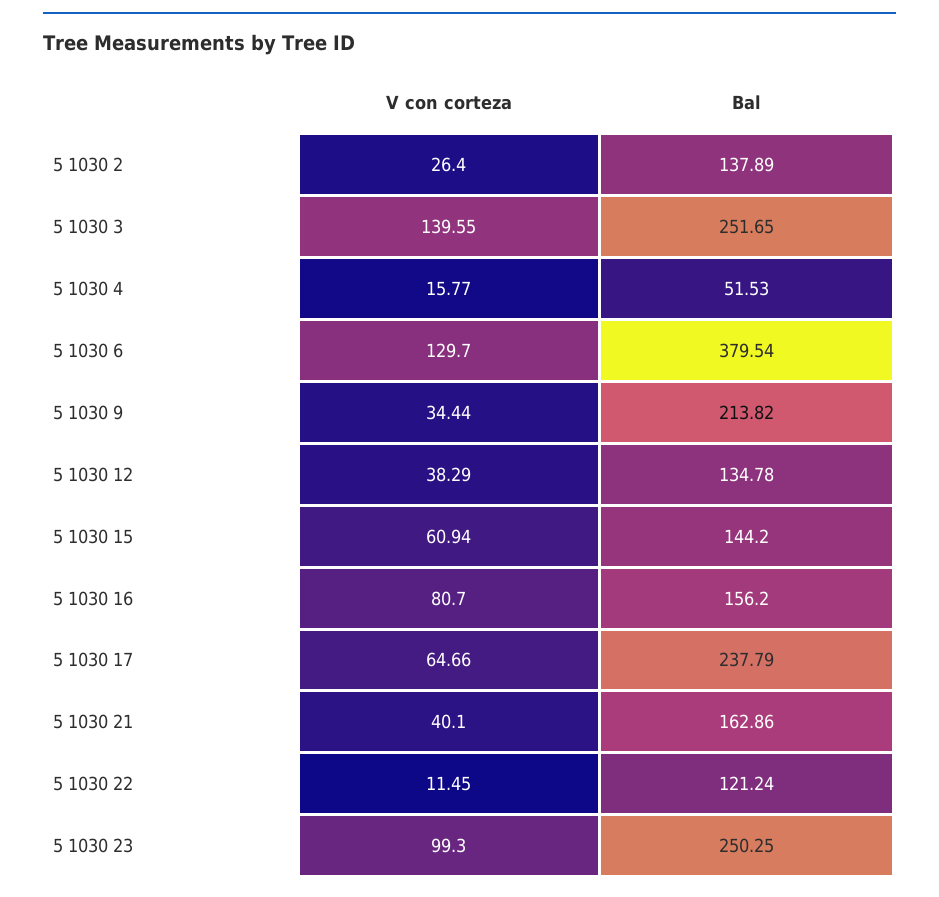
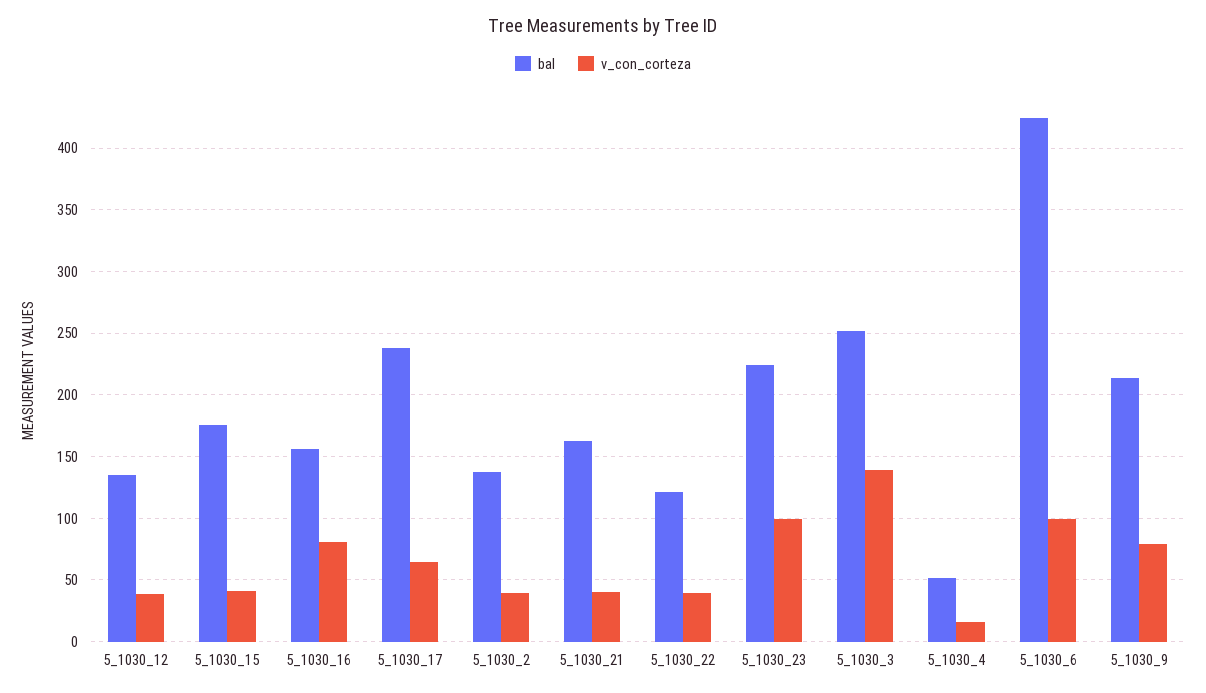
  {
    "V con corteza": {
-     "5 1030 2": 26.4,
+     "5 1030 2": 40,
      "5 1030 3": 139.55,
      "5 1030 4": 15.77,
-     "5 1030 6": 129.7,
+     "5 1030 6": 100,
-     "5 1030 9": 34.44,
+     "5 1030 9": 80,
      "5 1030 12": 38.29,
-     "5 1030 15": 60.94,
+     "5 1030 15": 40,
      "5 1030 16": 80.7,
      "5 1030 17": 64.66,
      "5 1030 21": 40.1,
-     "5 1030 22": 11.45,
+     "5 1030 22": 40,
      "5 1030 23": 99.3
    },
    "Bal": {
      "5 1030 2": 137.89,
      "5 1030 3": 251.65,
      "5 1030 4": 51.53,
-     "5 1030 6": 379.54,
+     "5 1030 6": 425,
      "5 1030 9": 213.82,
      "5 1030 12": 134.78,
-     "5 1030 15": 144.2,
+     "5 1030 15": 175,
      "5 1030 16": 156.2,
      "5 1030 17": 237.79,
      "5 1030 21": 162.86,
      "5 1030 22": 121.24,
-     "5 1030 23": 250.25
+     "5 1030 23": 225
    }
  }

